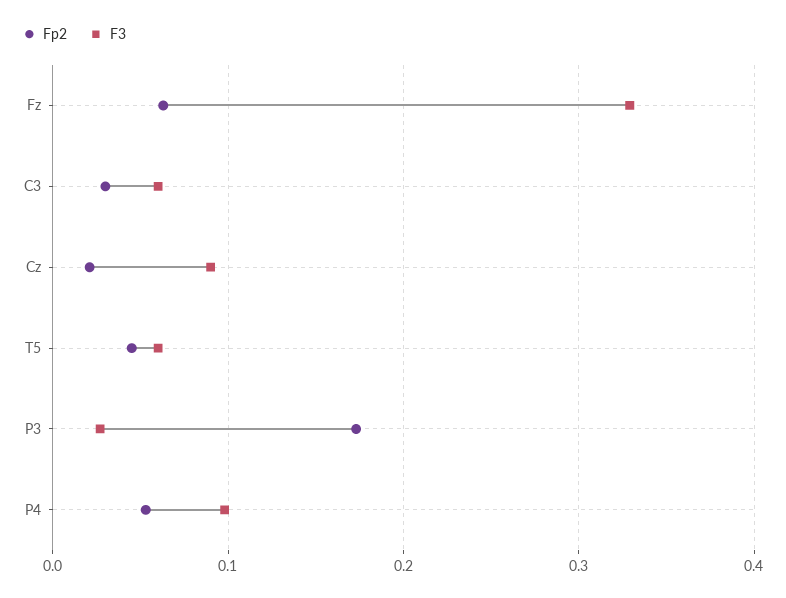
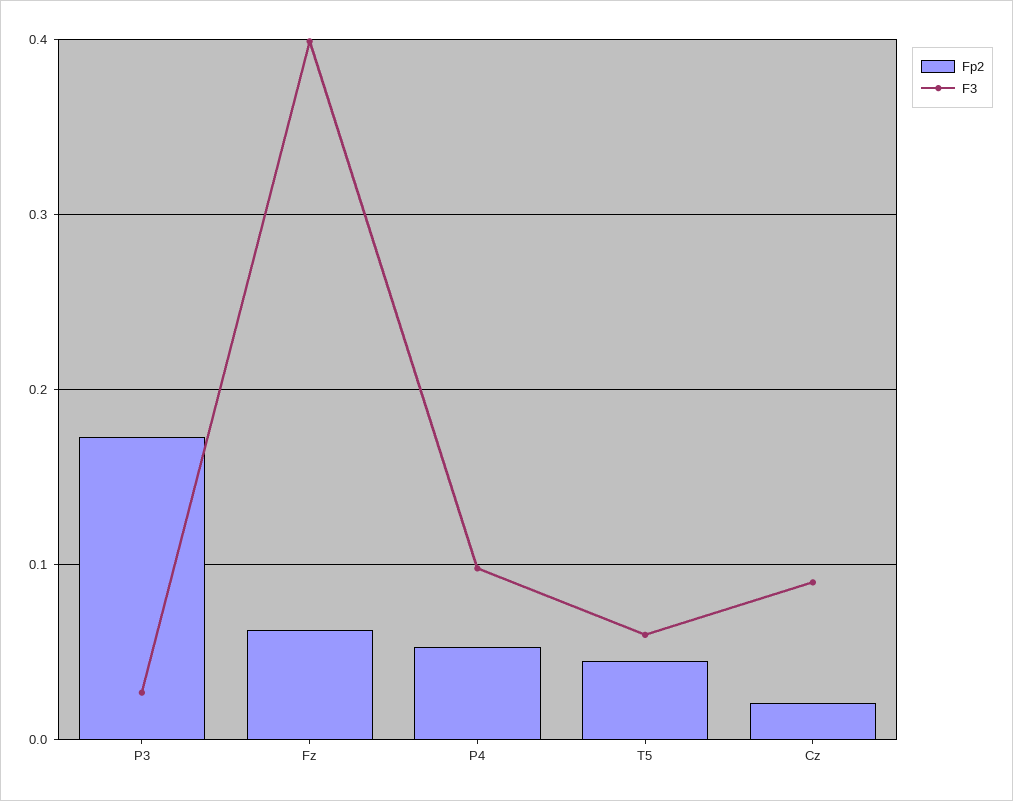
  {
    "Fp2": {
      "Fz": 0.06,
-     "C3": 0.03,
      "Cz": 0.02,
      "T5": 0.05,
      "P3": 0.17,
      "P4": 0.05
    },
    "F3": {
-     "Fz": 0.33,
+     "Fz": 0.4,
-     "C3": 0.06,
      "Cz": 0.09,
      "T5": 0.06,
      "P3": 0.03,
      "P4": 0.1
    }
  }

